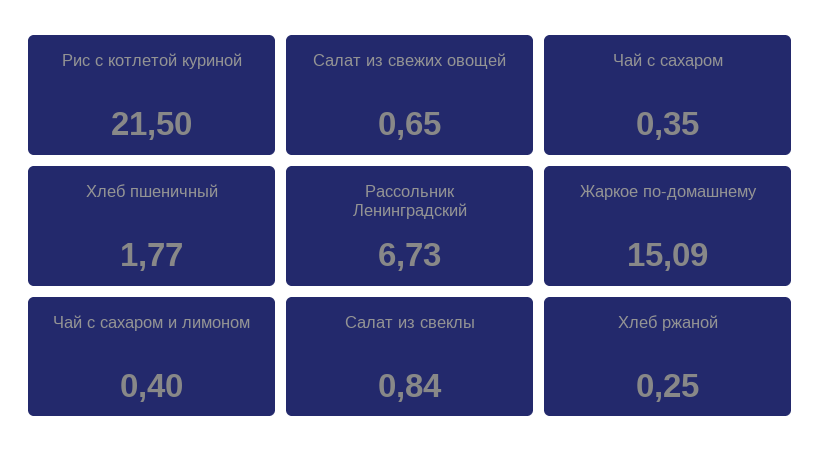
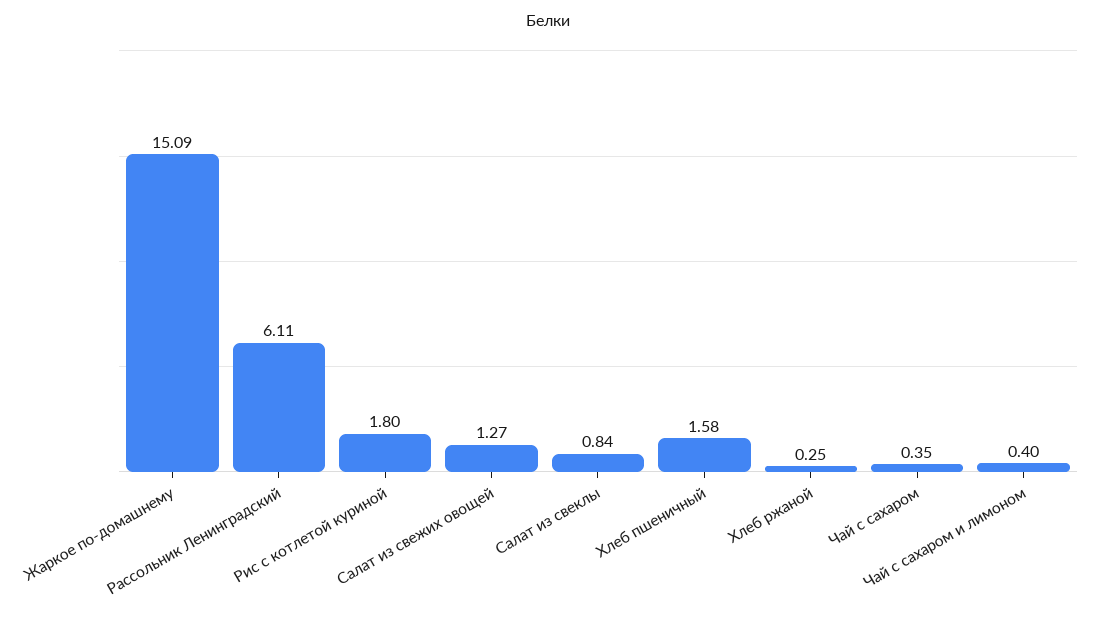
  {
-   "Рис с котлетой куриной": 21.5,
+   "Рис с котлетой куриной": 1.8,
-   "Салат из свежих овощей": 0.65,
+   "Салат из свежих овощей": 1.27,
    "Чай с сахаром": 0.35,
-   "Хлеб пшеничный": 1.77,
+   "Хлеб пшеничный": 1.58,
-   "Рассольник Ленинградский": 6.73,
+   "Рассольник Ленинградский": 6.11,
    "Жаркое по-домашнему": 15.09,
    "Чай с сахаром и лимоном": 0.4,
    "Салат из свеклы": 0.84,
    "Хлеб ржаной": 0.25
  }

